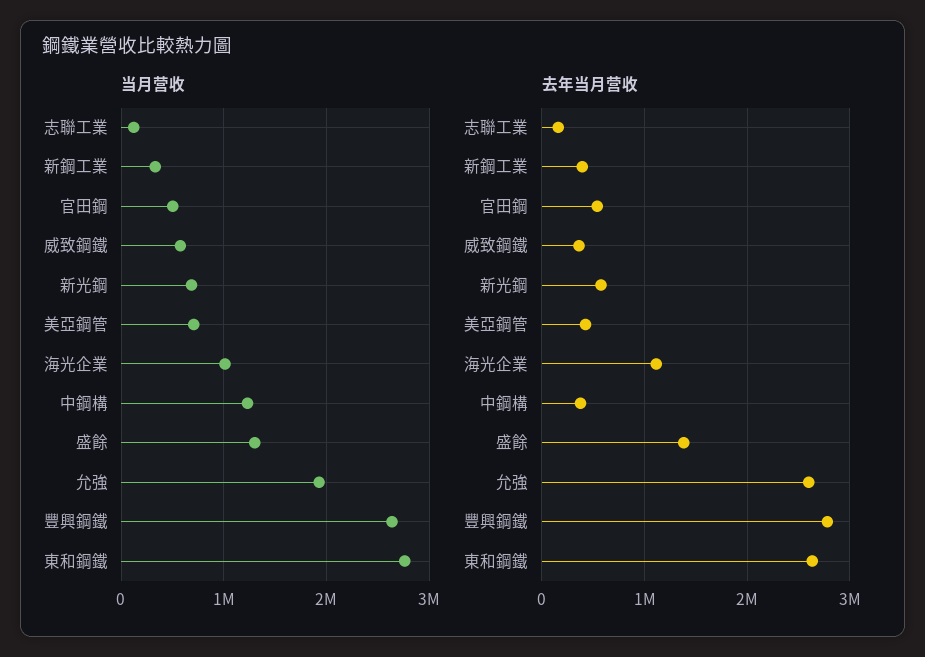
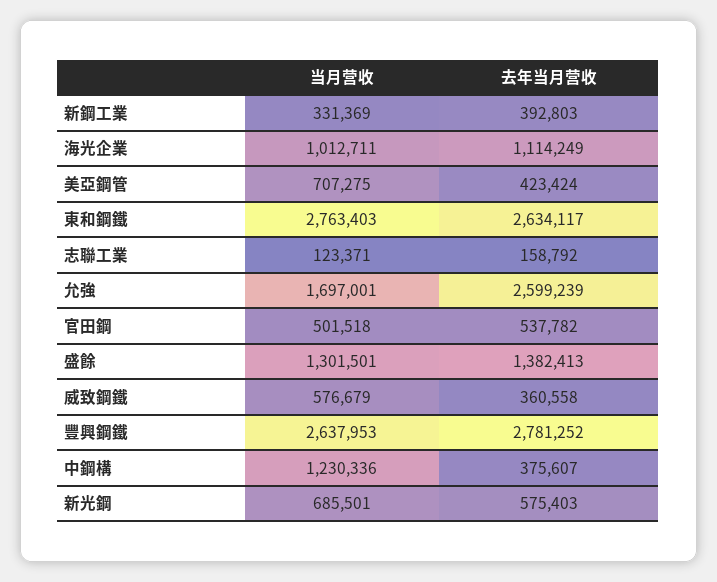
  {
    "当月营收": {
      "志聯工業": 123371,
      "新鋼工業": 331369,
      "官田鋼": 501518,
      "威致鋼鐵": 576679,
      "新光鋼": 685501,
      "美亞鋼管": 707275,
      "海光企業": 1012711,
      "中鋼構": 1230336,
      "盛餘": 1301501,
-     "允強": 1900000,
+     "允強": 1697001,
      "豐興鋼鐵": 2637953,
      "東和鋼鐵": 2763403
    },
    "去年当月营收": {
      "志聯工業": 158792,
      "新鋼工業": 392803,
      "官田鋼": 537782,
      "威致鋼鐵": 360558,
      "新光鋼": 575403,
      "美亞鋼管": 423424,
      "海光企業": 1114249,
      "中鋼構": 375607,
      "盛餘": 1382413,
      "允強": 2599239,
      "豐興鋼鐵": 2781252,
      "東和鋼鐵": 2634117
    }
  }

